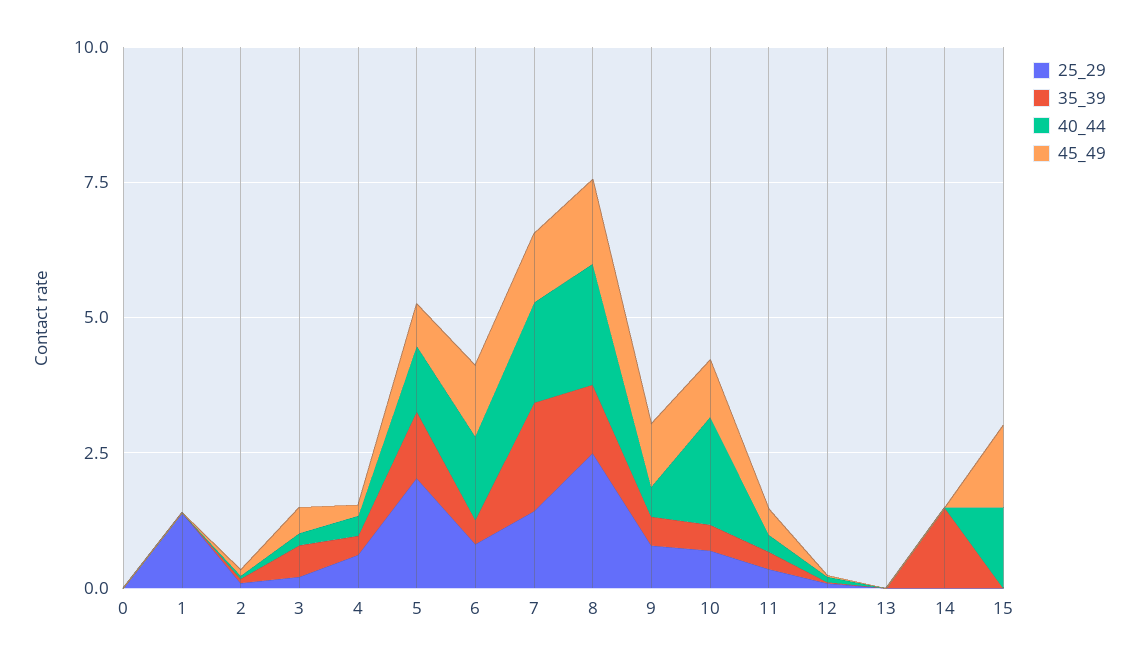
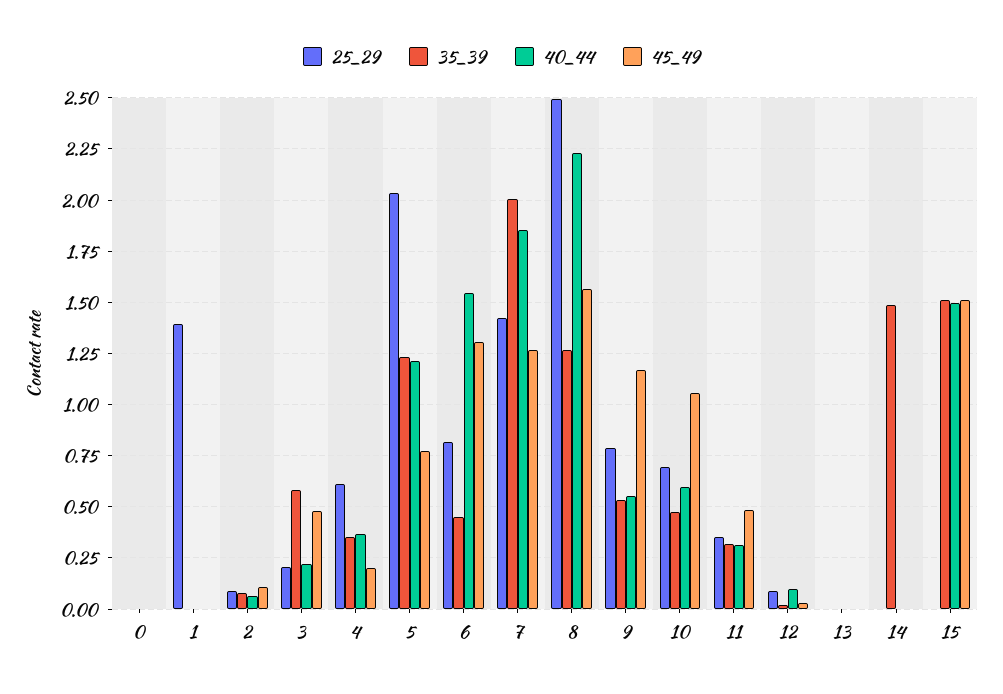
  {
    "25_29": {
      "0": 0,
      "1": 1.4,
      "2": 0.1,
      "3": 0.2,
      "4": 0.6,
      "5": 2.05,
      "6": 0.8,
      "7": 1.45,
      "8": 2.5,
      "9": 0.8,
      "10": 0.7,
      "11": 0.35,
      "12": 0.1,
      "13": 0,
      "14": 0,
      "15": 0
    },
    "35_39": {
      "0": 0,
      "1": 0,
      "2": 0.1,
      "3": 0.6,
      "4": 0.35,
      "5": 1.25,
      "6": 0.45,
      "7": 2,
      "8": 1.25,
      "9": 0.55,
      "10": 0.45,
      "11": 0.3,
      "12": 0,
      "13": 0,
      "14": 1.5,
-     "15": 0
+     "15": 1.5
    },
    "40_44": {
      "0": 0,
      "1": 0,
      "2": 0.05,
      "3": 0.2,
      "4": 0.35,
      "5": 1.2,
      "6": 1.55,
      "7": 1.85,
      "8": 2.25,
      "9": 0.55,
-     "10": 2,
+     "10": 0.6,
      "11": 0.3,
      "12": 0.1,
      "13": 0,
      "14": 0,
      "15": 1.5
    },
    "45_49": {
      "0": 0,
      "1": 0,
      "2": 0.1,
      "3": 0.5,
      "4": 0.2,
      "5": 0.75,
      "6": 1.3,
      "7": 1.25,
      "8": 1.55,
      "9": 1.15,
      "10": 1.05,
      "11": 0.5,
      "12": 0.05,
      "13": 0,
      "14": 0,
      "15": 1.5
    }
  }

